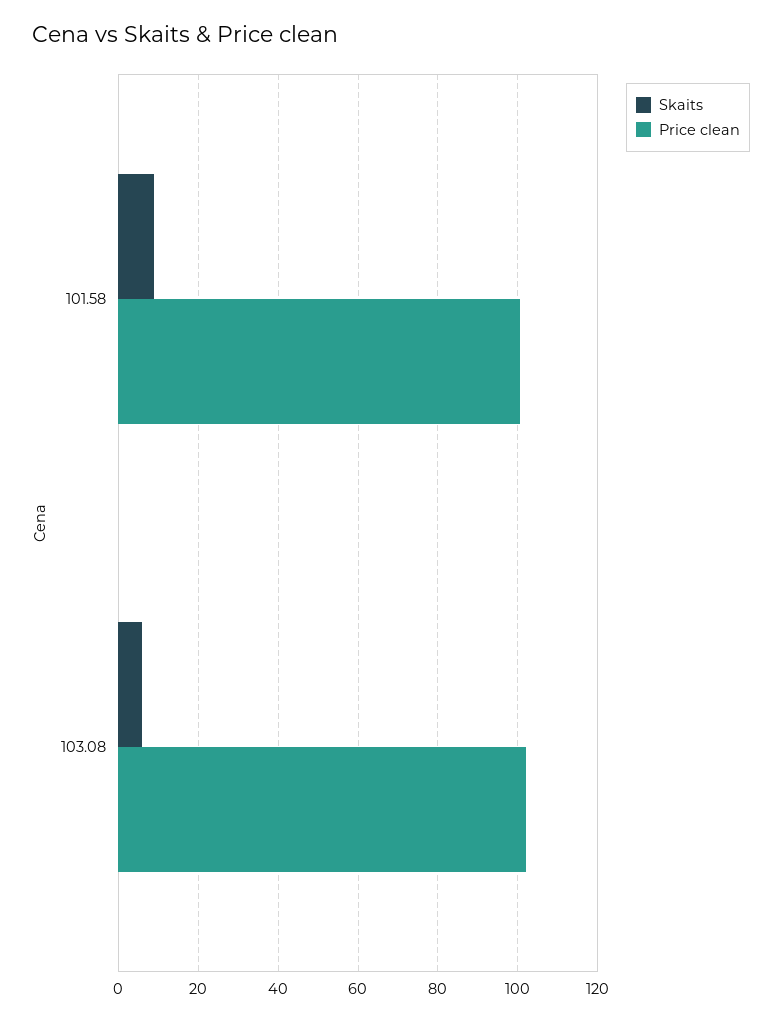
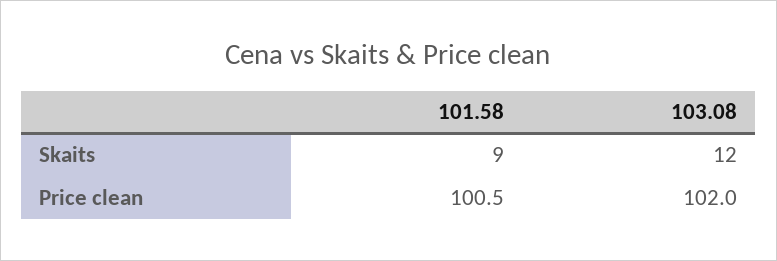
  {
    "Skaits": {
      "101.58": 9,
-     "103.08": 6
+     "103.08": 12
    },
    "Price clean": {
      "101.58": 100.5,
      "103.08": 102
    }
  }

